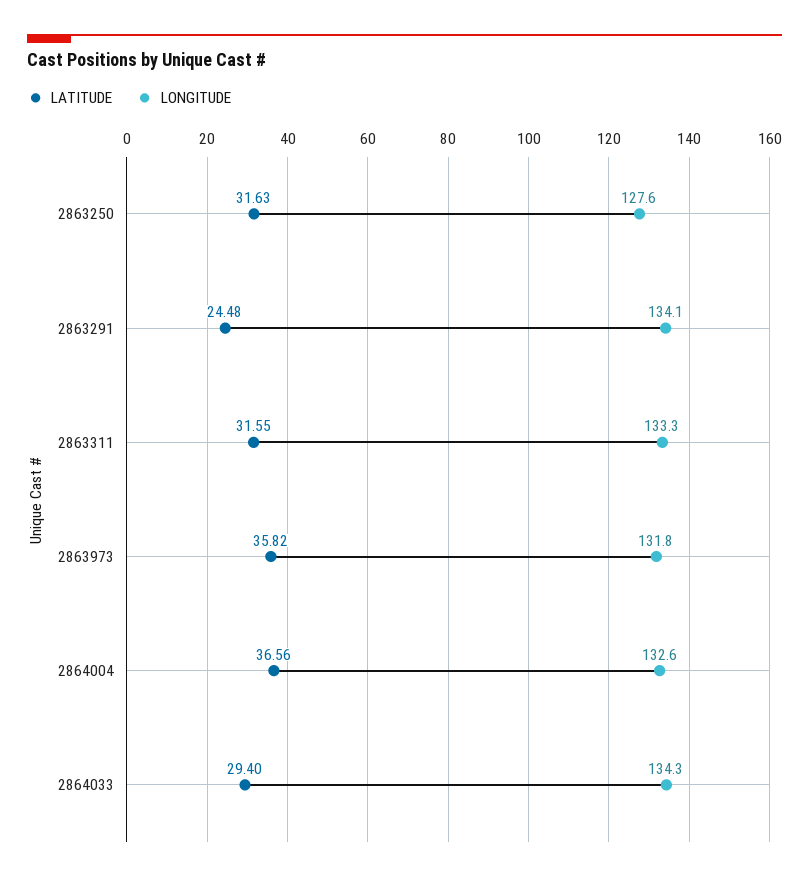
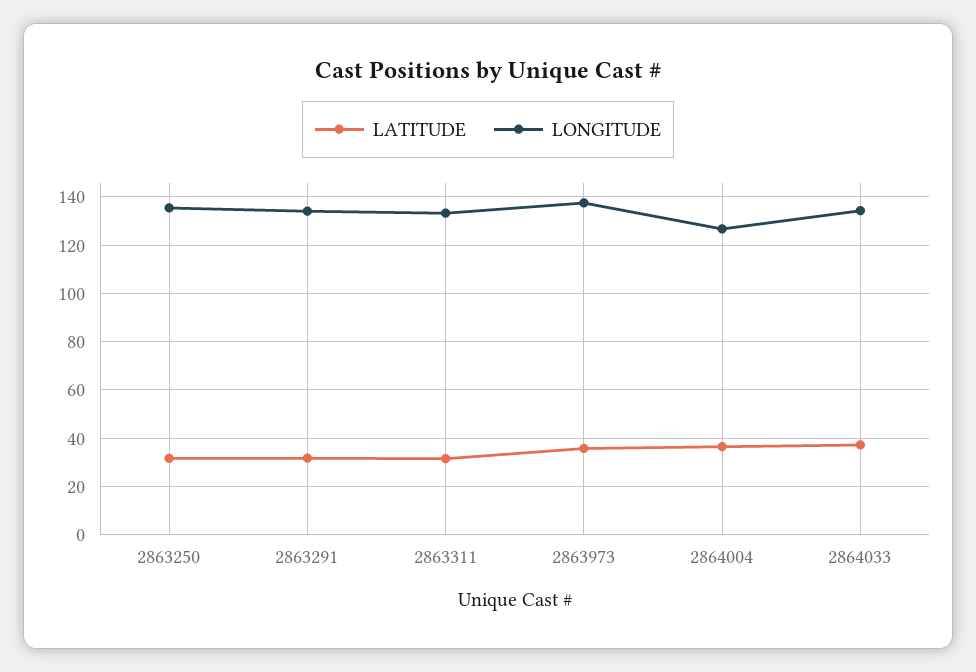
  {
    "LATITUDE": {
      "2863250": 31.63,
-     "2863291": 24.48,
+     "2863291": 32.5,
      "2863311": 31.55,
      "2863973": 35.82,
      "2864004": 36.56,
-     "2864033": 29.4
+     "2864033": 37.5
    },
    "LONGITUDE": {
-     "2863250": 127.6,
+     "2863250": 135,
      "2863291": 134.1,
      "2863311": 133.3,
-     "2863973": 131.8,
+     "2863973": 137.5,
-     "2864004": 132.6,
+     "2864004": 127.5,
      "2864033": 134.3
    }
  }

